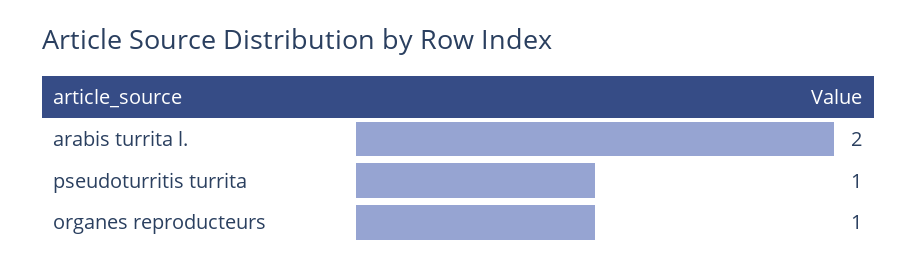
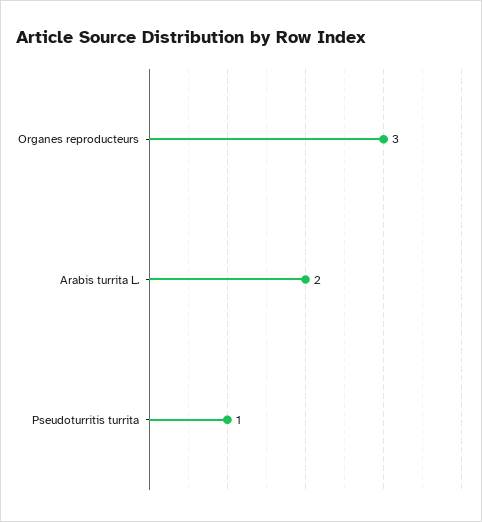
  {
    "arabis turrita l.": 2,
    "pseudoturritis turrita": 1,
-   "organes reproducteurs": 1
+   "organes reproducteurs": 3
  }

